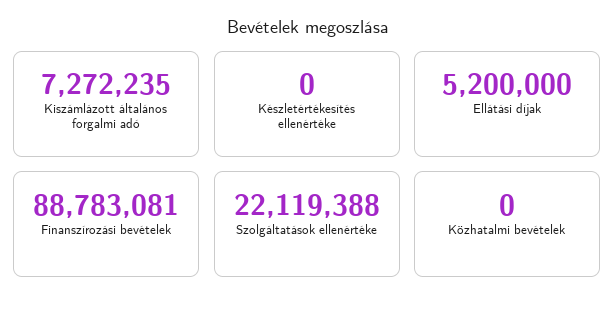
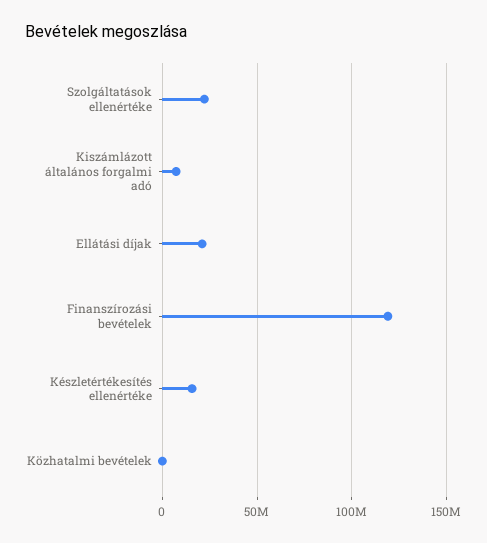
  {
    "Kiszámlázott általános forgalmi adó": 7272235,
-   "Készletértékesítés ellenértéke": 0,
+   "Készletértékesítés ellenértéke": 15000000,
-   "Ellátási díjak": 5200000,
+   "Ellátási díjak": 20000000,
-   "Finanszírozási bevételek": 88783081,
+   "Finanszírozási bevételek": 120000000,
    "Szolgáltatások ellenértéke": 22119388,
    "Közhatalmi bevételek": 0
  }

